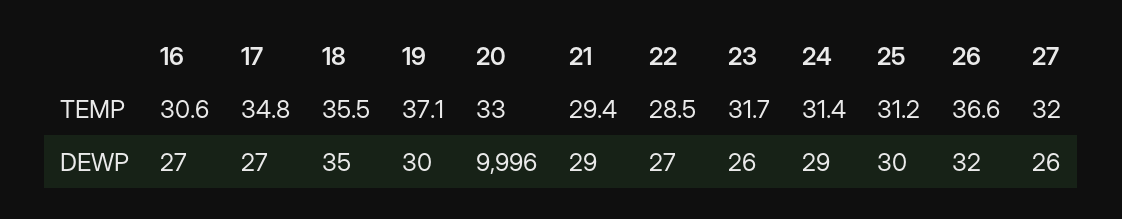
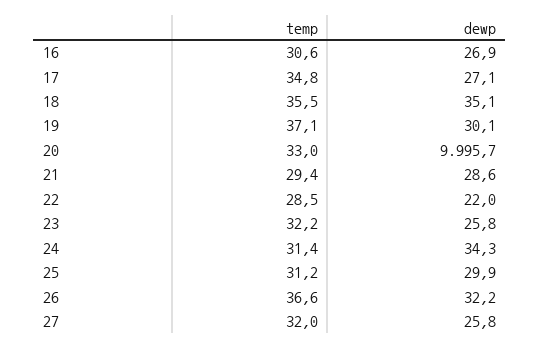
  {
    "16": {
      "TEMP": 30.6,
      "DEWP": 26.9
    },
    "17": {
      "TEMP": 34.8,
      "DEWP": 27.1
    },
    "18": {
      "TEMP": 35.5,
      "DEWP": 35.1
    },
    "19": {
      "TEMP": 37.1,
      "DEWP": 30.1
    },
    "20": {
      "TEMP": 33,
      "DEWP": 9995.7
    },
    "21": {
      "TEMP": 29.4,
      "DEWP": 28.6
    },
    "22": {
      "TEMP": 28.5,
-     "DEWP": 27
+     "DEWP": 22
    },
    "23": {
-     "TEMP": 31.7,
+     "TEMP": 32.2,
      "DEWP": 25.8
    },
    "24": {
      "TEMP": 31.4,
-     "DEWP": 29
+     "DEWP": 34.3
    },
    "25": {
      "TEMP": 31.2,
      "DEWP": 29.9
    },
    "26": {
      "TEMP": 36.6,
      "DEWP": 32.2
    },
    "27": {
      "TEMP": 32,
      "DEWP": 25.8
    }
  }

